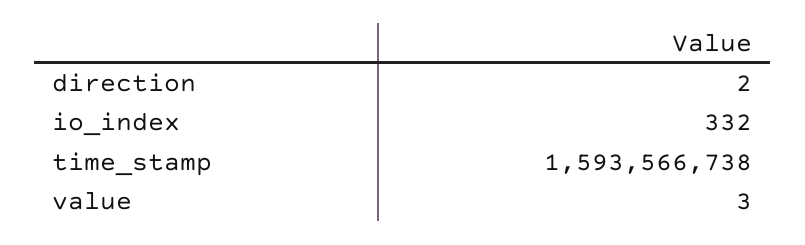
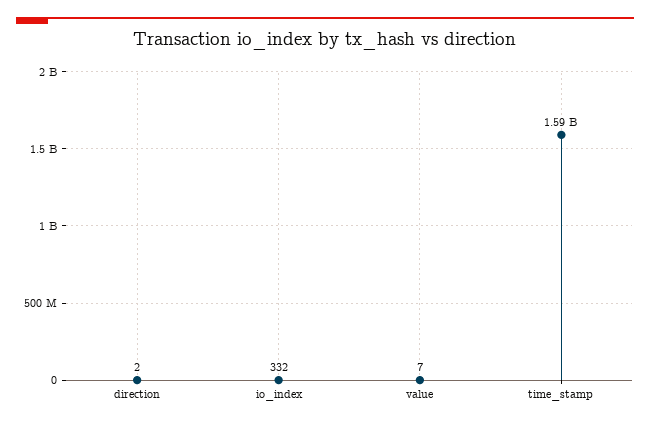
  {
    "direction": 2,
    "io_index": 332,
    "time_stamp": 1593566738,
-   "value": 3
+   "value": 7
  }

